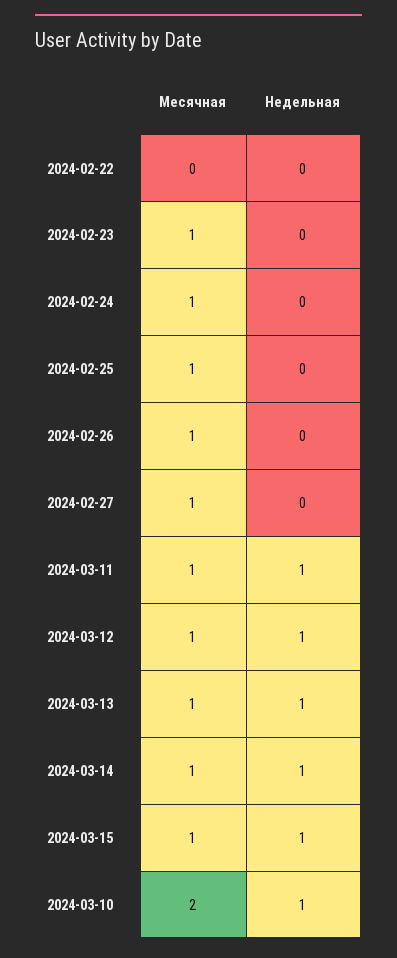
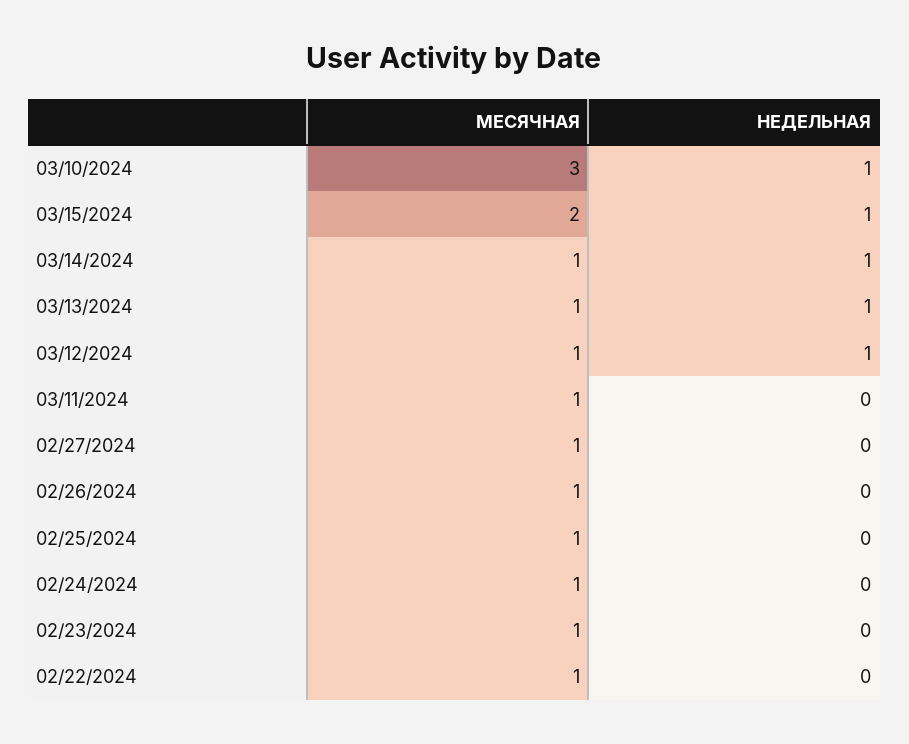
  {
    "Месячная": {
-     "2024-02-22": 0,
+     "2024-02-22": 1,
      "2024-02-23": 1,
      "2024-02-24": 1,
      "2024-02-25": 1,
      "2024-02-26": 1,
      "2024-02-27": 1,
      "2024-03-11": 1,
      "2024-03-12": 1,
      "2024-03-13": 1,
      "2024-03-14": 1,
-     "2024-03-15": 1,
+     "2024-03-15": 2,
-     "2024-03-10": 2
+     "2024-03-10": 3
    },
    "Недельная": {
      "2024-02-22": 0,
      "2024-02-23": 0,
      "2024-02-24": 0,
      "2024-02-25": 0,
      "2024-02-26": 0,
      "2024-02-27": 0,
-     "2024-03-11": 1,
+     "2024-03-11": 0,
      "2024-03-12": 1,
      "2024-03-13": 1,
      "2024-03-14": 1,
      "2024-03-15": 1,
      "2024-03-10": 1
    }
  }

